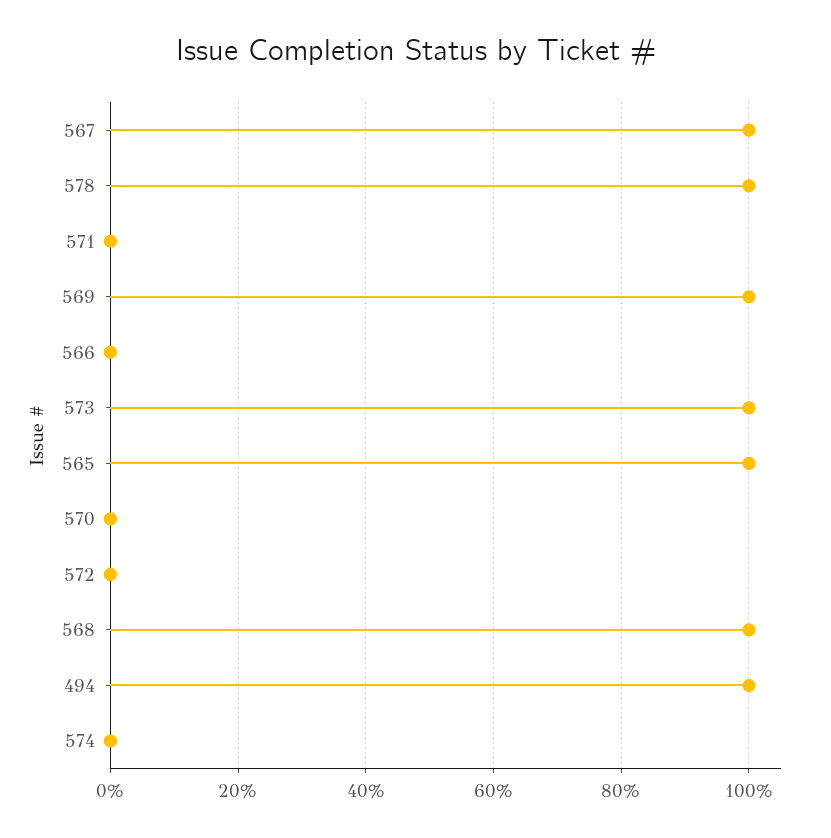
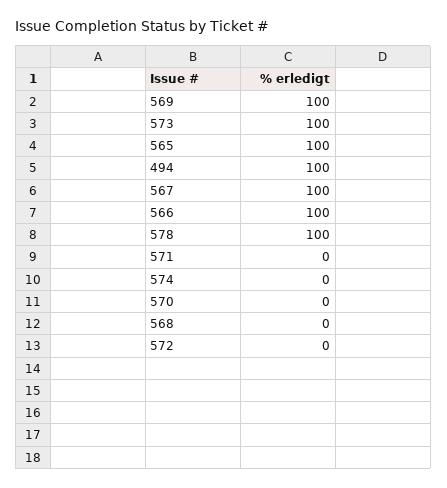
  {
    "567": 100,
    "578": 100,
    "571": 0,
    "569": 100,
-   "566": 0,
+   "566": 100,
    "573": 100,
    "565": 100,
    "570": 0,
    "572": 0,
-   "568": 100,
+   "568": 0,
    "494": 100,
    "574": 0
  }

